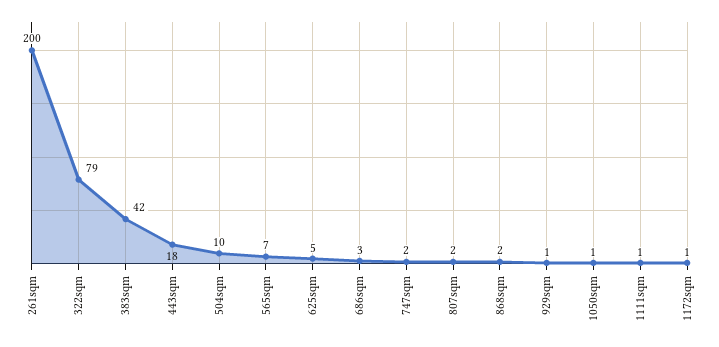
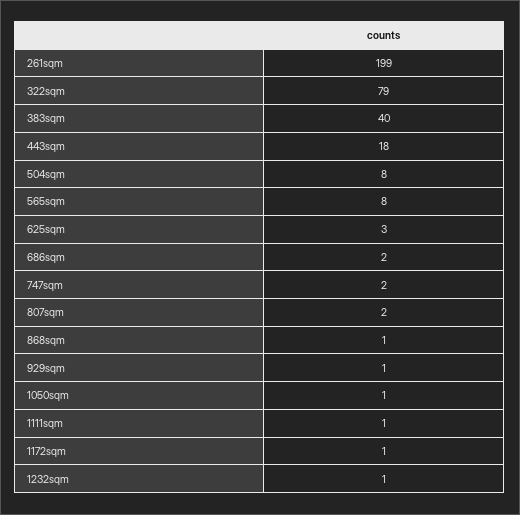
  {
-   "261sqm": 200,
+   "261sqm": 199,
    "322sqm": 79,
-   "383sqm": 42,
+   "383sqm": 40,
    "443sqm": 18,
-   "504sqm": 10,
+   "504sqm": 8,
-   "565sqm": 7,
+   "565sqm": 8,
-   "625sqm": 5,
+   "625sqm": 3,
-   "686sqm": 3,
+   "686sqm": 2,
    "747sqm": 2,
    "807sqm": 2,
-   "868sqm": 2,
+   "868sqm": 1,
    "929sqm": 1,
    "1050sqm": 1,
    "1111sqm": 1,
-   "1172sqm": 1
+   "1172sqm": 1,
+   "1232sqm": 1
  }

